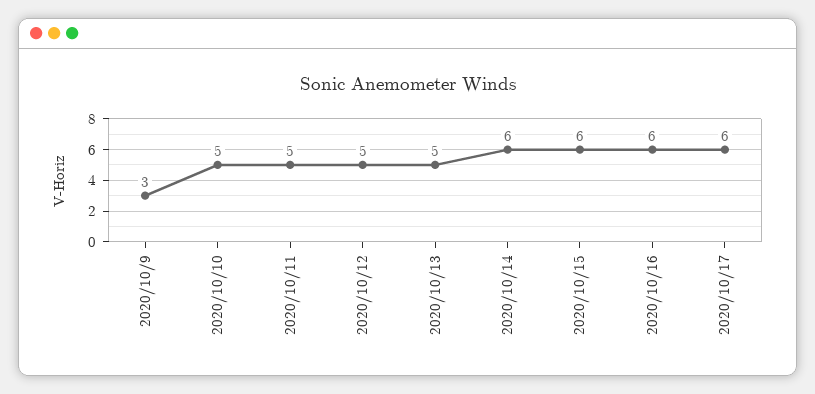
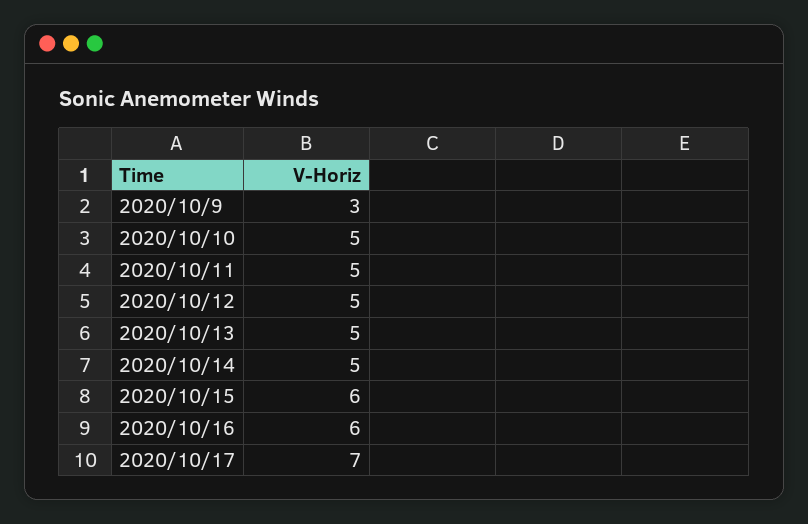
  {
    "2020/10/9": 3,
    "2020/10/10": 5,
    "2020/10/11": 5,
    "2020/10/12": 5,
    "2020/10/13": 5,
-   "2020/10/14": 6,
+   "2020/10/14": 5,
    "2020/10/15": 6,
    "2020/10/16": 6,
-   "2020/10/17": 6
+   "2020/10/17": 7
  }

